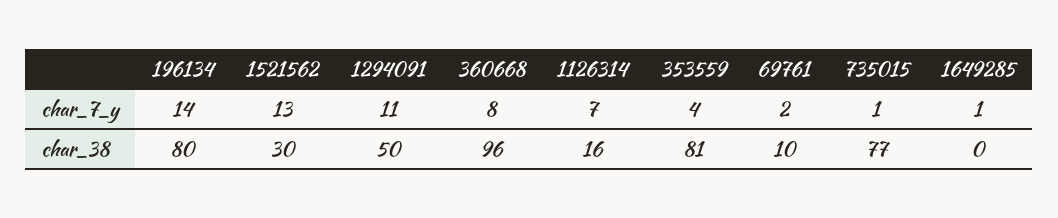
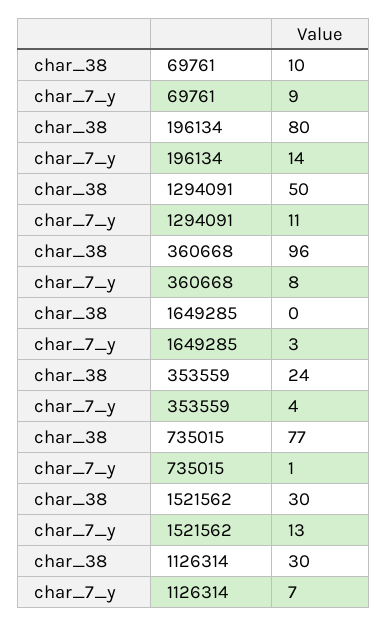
  {
    "196134": {
      "char_7_y": 14,
      "char_38": 80
    },
    "1521562": {
      "char_7_y": 13,
      "char_38": 30
    },
    "1294091": {
      "char_7_y": 11,
      "char_38": 50
    },
    "360668": {
      "char_7_y": 8,
      "char_38": 96
    },
    "1126314": {
      "char_7_y": 7,
-     "char_38": 16
+     "char_38": 30
    },
    "353559": {
      "char_7_y": 4,
-     "char_38": 81
+     "char_38": 24
    },
    "69761": {
-     "char_7_y": 2,
+     "char_7_y": 9,
      "char_38": 10
    },
    "735015": {
      "char_7_y": 1,
      "char_38": 77
    },
    "1649285": {
-     "char_7_y": 1,
+     "char_7_y": 3,
      "char_38": 0
    }
  }

